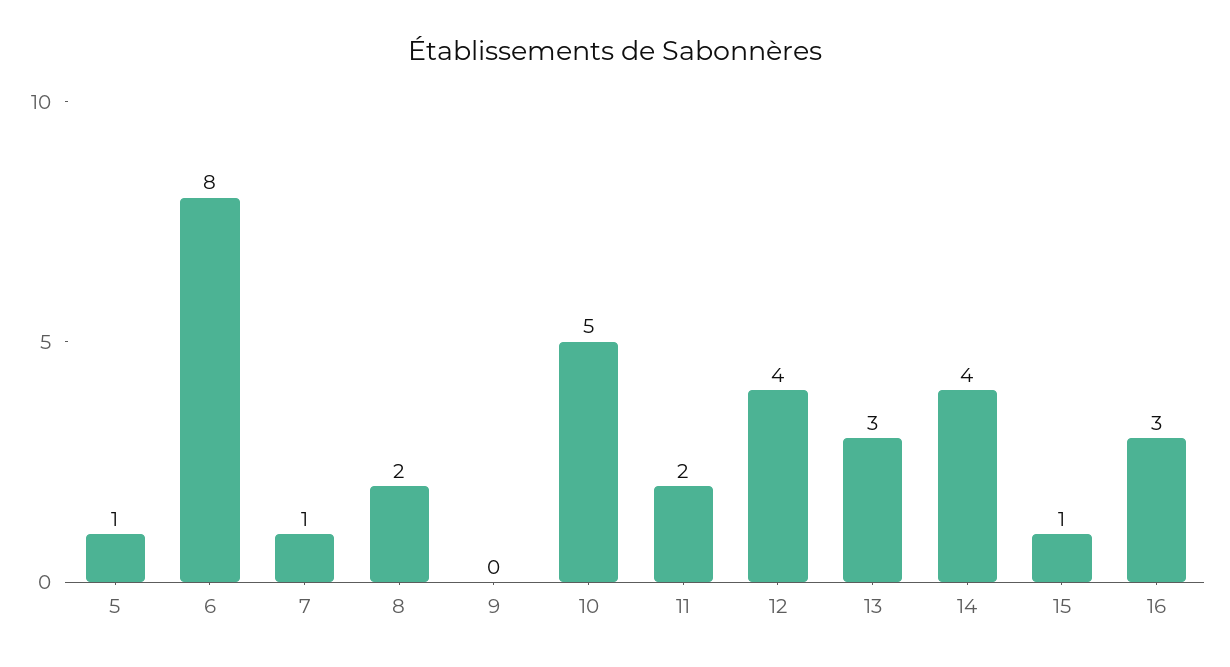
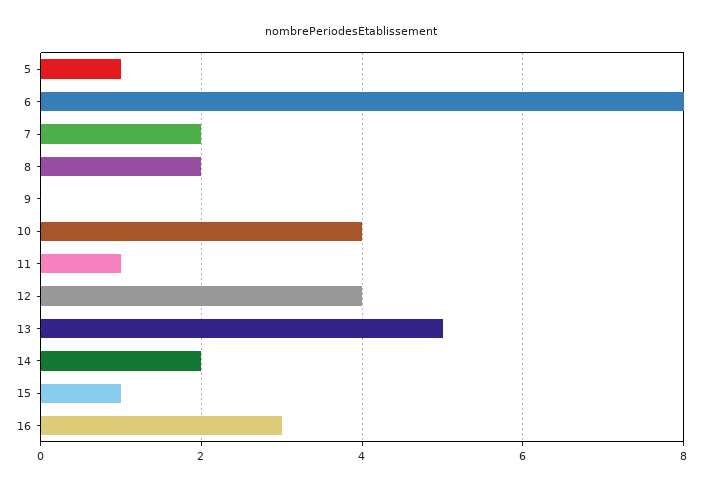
  {
    "5": 1,
    "6": 8,
-   "7": 1,
+   "7": 2,
    "8": 2,
    "9": 0,
-   "10": 5,
+   "10": 4,
-   "11": 2,
+   "11": 1,
    "12": 4,
-   "13": 3,
+   "13": 5,
-   "14": 4,
+   "14": 2,
    "15": 1,
    "16": 3
  }

